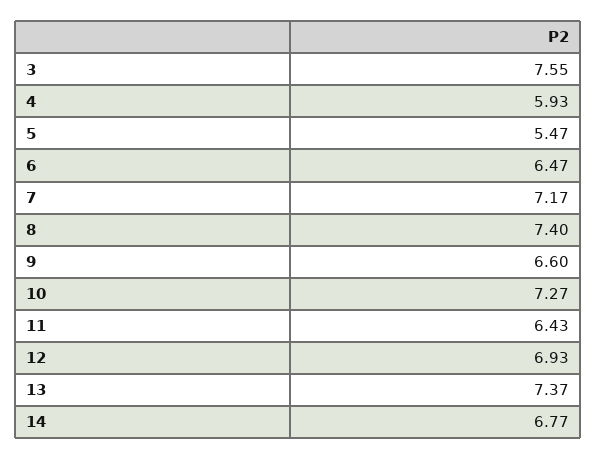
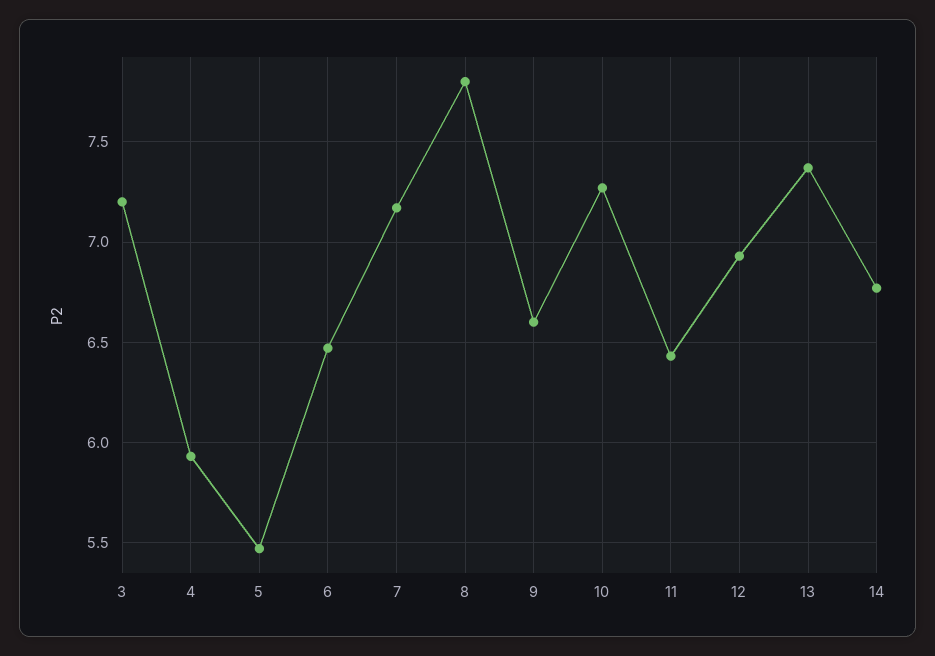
  {
-   "3": 7.55,
+   "3": 7.2,
    "4": 5.93,
    "5": 5.47,
    "6": 6.47,
    "7": 7.17,
-   "8": 7.4,
+   "8": 7.8,
    "9": 6.6,
    "10": 7.27,
    "11": 6.43,
    "12": 6.93,
    "13": 7.37,
    "14": 6.77
  }

